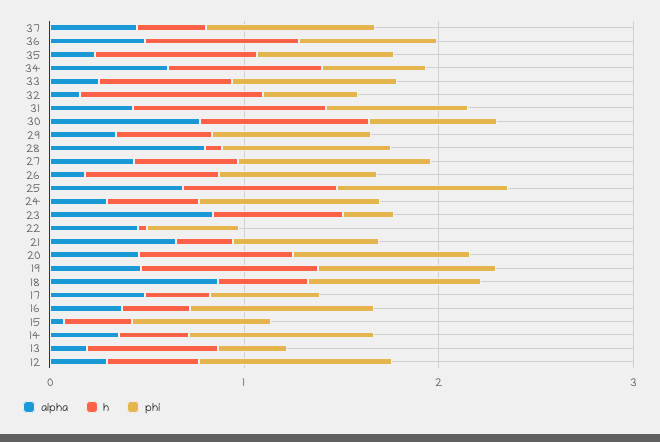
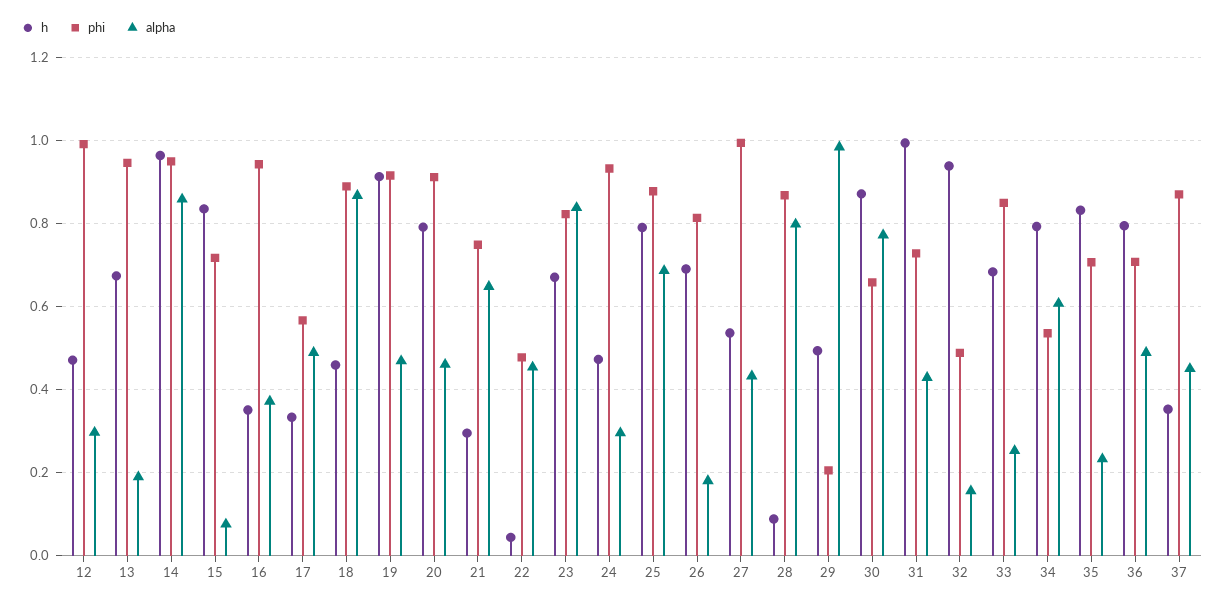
  {
    "alpha": {
      "37": 0.46,
      "36": 0.48,
      "35": 0.24,
      "34": 0.6,
      "33": 0.26,
      "32": 0.16,
      "31": 0.42,
      "30": 0.78,
-     "29": 0.4,
+     "29": 0.98,
      "28": 0.8,
      "27": 0.44,
      "26": 0.18,
      "25": 0.68,
      "24": 0.3,
      "23": 0.84,
      "22": 0.46,
      "21": 0.64,
      "20": 0.46,
      "19": 0.46,
      "18": 0.86,
      "17": 0.48,
      "16": 0.38,
      "15": 0.08,
-     "14": 0.4,
+     "14": 0.86,
      "13": 0.18,
      "12": 0.3
    },
    "h": {
      "37": 0.36,
      "36": 0.8,
      "35": 0.84,
      "34": 0.8,
      "33": 0.68,
      "32": 0.94,
      "31": 1,
      "30": 0.88,
      "29": 0.5,
      "28": 0.08,
      "27": 0.54,
      "26": 0.68,
      "25": 0.78,
      "24": 0.48,
      "23": 0.68,
      "22": 0.04,
      "21": 0.3,
      "20": 0.8,
      "19": 0.92,
      "18": 0.46,
      "17": 0.34,
      "16": 0.36,
-     "15": 0.4,
+     "15": 0.84,
-     "14": 0.4,
+     "14": 0.96,
      "13": 0.68,
      "12": 0.48
    },
    "phi": {
      "37": 0.86,
      "36": 0.7,
      "35": 0.7,
      "34": 0.54,
      "33": 0.84,
      "32": 0.48,
      "31": 0.72,
      "30": 0.66,
-     "29": 0.8,
+     "29": 0.2,
      "28": 0.86,
      "27": 1,
      "26": 0.82,
      "25": 0.88,
      "24": 0.94,
-     "23": 0.2,
+     "23": 0.82,
      "22": 0.48,
      "21": 0.74,
      "20": 0.92,
      "19": 0.92,
      "18": 0.88,
      "17": 0.56,
      "16": 0.94,
      "15": 0.72,
      "14": 0.94,
-     "13": 0.4,
+     "13": 0.94,
      "12": 1
    }
  }

